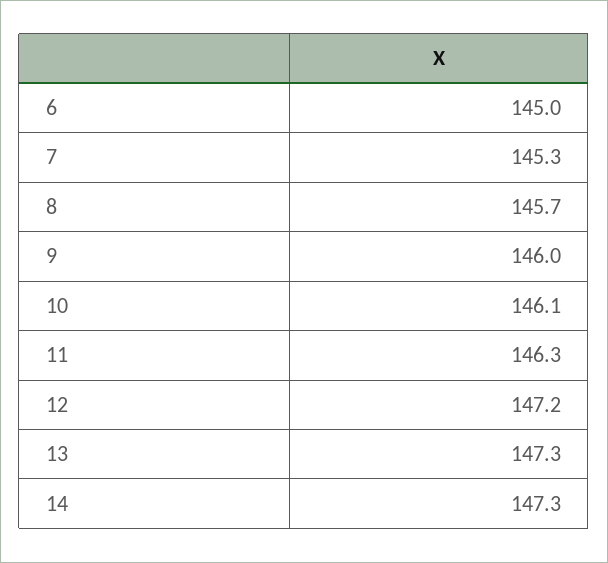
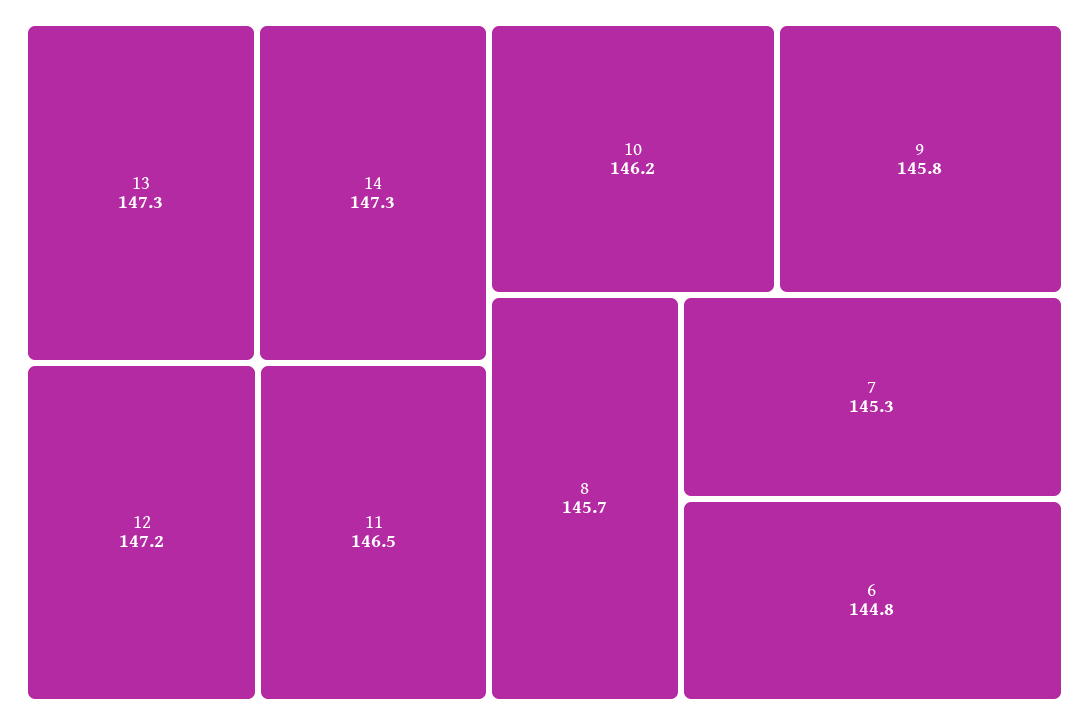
  {
-   "6": 145,
+   "6": 144.8,
    "7": 145.3,
    "8": 145.7,
-   "9": 146,
+   "9": 145.8,
-   "10": 146.1,
+   "10": 146.2,
-   "11": 146.3,
+   "11": 146.5,
    "12": 147.2,
    "13": 147.3,
    "14": 147.3
  }

